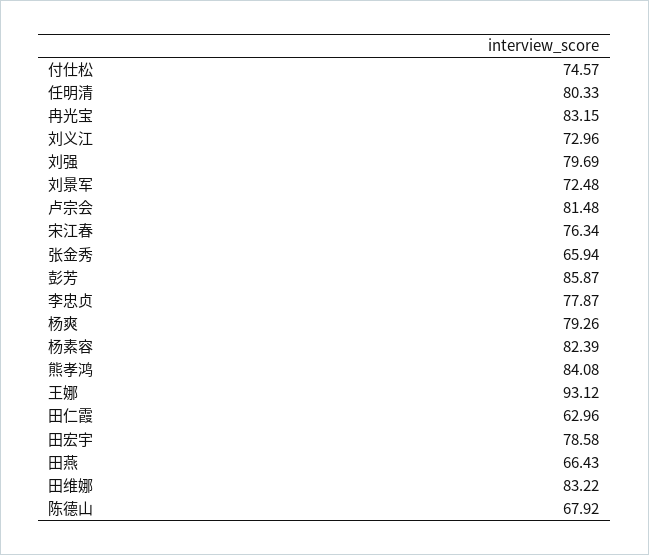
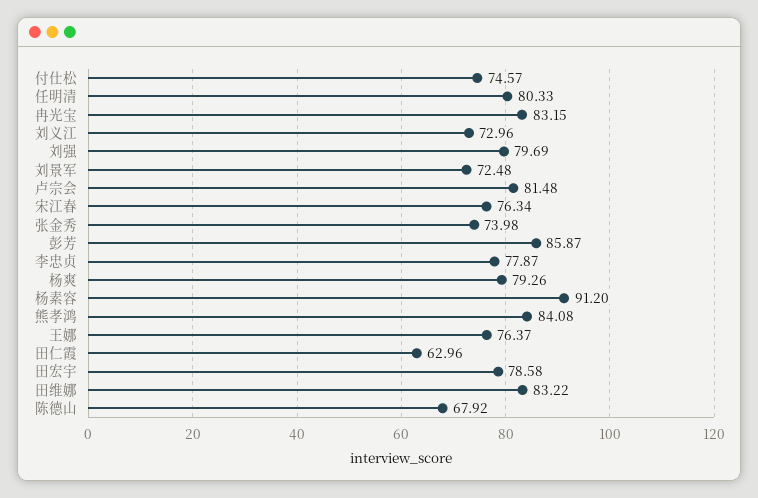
  {
    "付仕松": 74.57,
    "任明清": 80.33,
    "冉光宝": 83.15,
    "刘义江": 72.96,
    "刘强": 79.69,
    "刘景军": 72.48,
    "卢宗会": 81.48,
    "宋江春": 76.34,
-   "张金秀": 65.94,
+   "张金秀": 73.98,
    "彭芳": 85.87,
    "李忠贞": 77.87,
    "杨爽": 79.26,
-   "杨素容": 82.39,
+   "杨素容": 91.2,
    "熊孝鸿": 84.08,
-   "王娜": 93.12,
+   "王娜": 76.37,
    "田仁霞": 62.96,
    "田宏宇": 78.58,
-   "田燕": 66.43,
    "田维娜": 83.22,
    "陈德山": 67.92
  }

